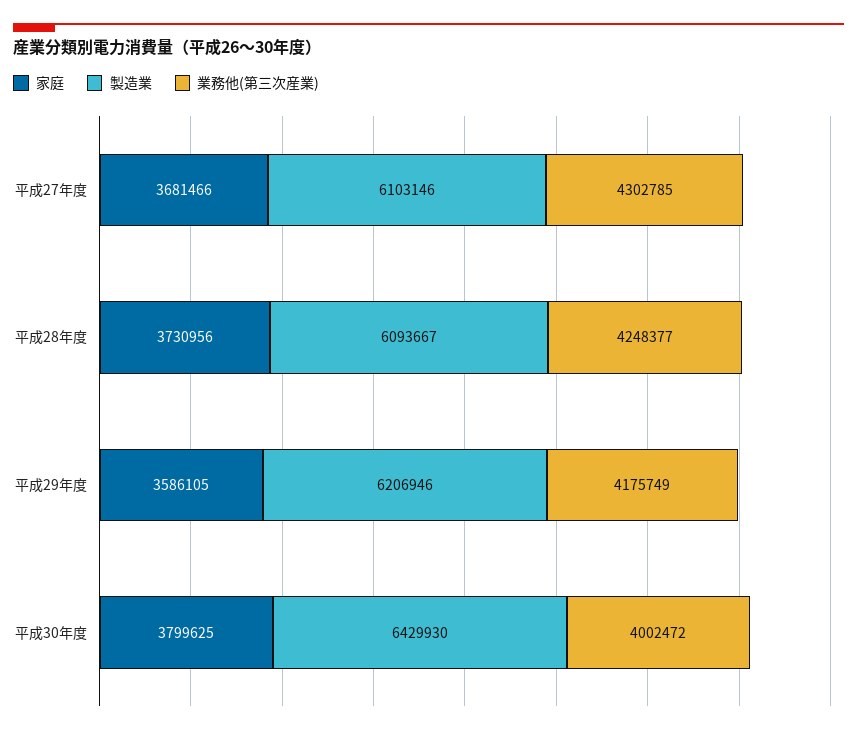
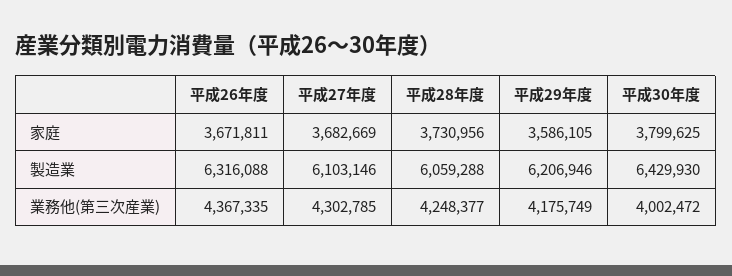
  {
    "家庭": {
-     "平成27年度": 3681466,
+     "平成27年度": 3682669,
      "平成28年度": 3730956,
      "平成29年度": 3586105,
-     "平成30年度": 3799625
+     "平成30年度": 3799625,
+     "平成26年度": 3671811
    },
    "製造業": {
      "平成27年度": 6103146,
-     "平成28年度": 6093667,
+     "平成28年度": 6059288,
      "平成29年度": 6206946,
-     "平成30年度": 6429930
+     "平成30年度": 6429930,
+     "平成26年度": 6316088
    },
    "業務他(第三次産業)": {
      "平成27年度": 4302785,
      "平成28年度": 4248377,
      "平成29年度": 4175749,
-     "平成30年度": 4002472
+     "平成30年度": 4002472,
+     "平成26年度": 4367335
    }
  }

